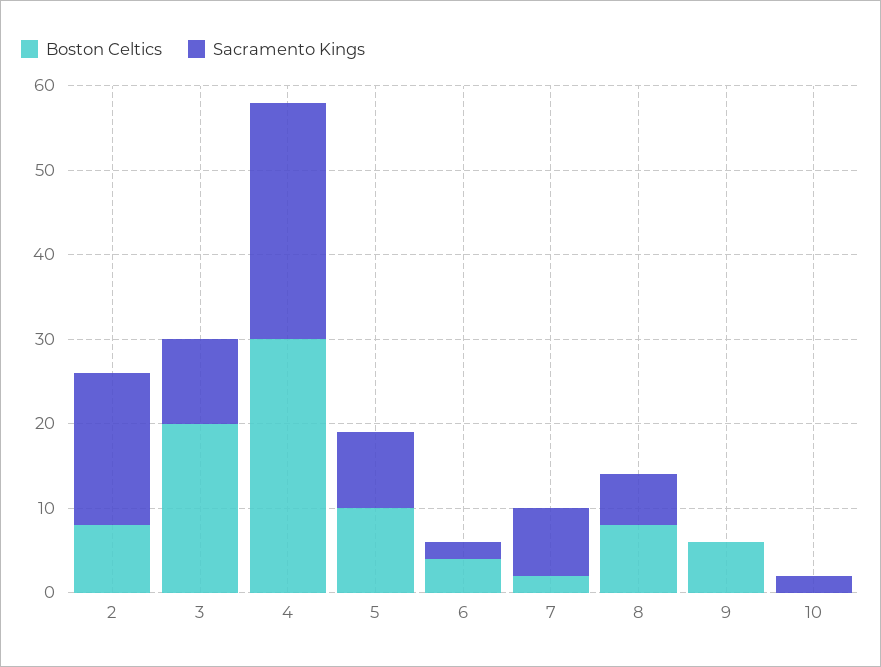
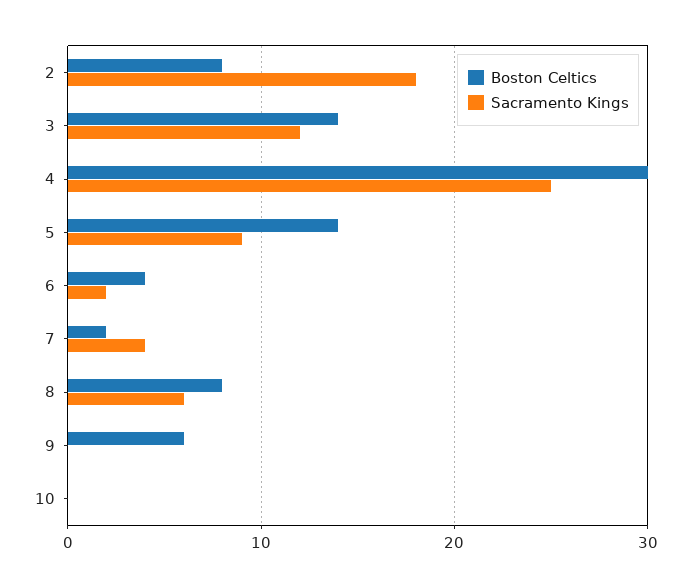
  {
    "Boston Celtics": {
      "2": 8,
-     "3": 20,
+     "3": 14,
      "4": 30,
-     "5": 10,
+     "5": 14,
      "6": 4,
      "7": 2,
      "8": 8,
      "9": 6,
      "10": 0
    },
    "Sacramento Kings": {
      "2": 18,
-     "3": 10,
+     "3": 12,
-     "4": 28,
+     "4": 25,
      "5": 9,
      "6": 2,
-     "7": 8,
+     "7": 4,
      "8": 6,
      "9": 0,
-     "10": 2
+     "10": 0
    }
  }

